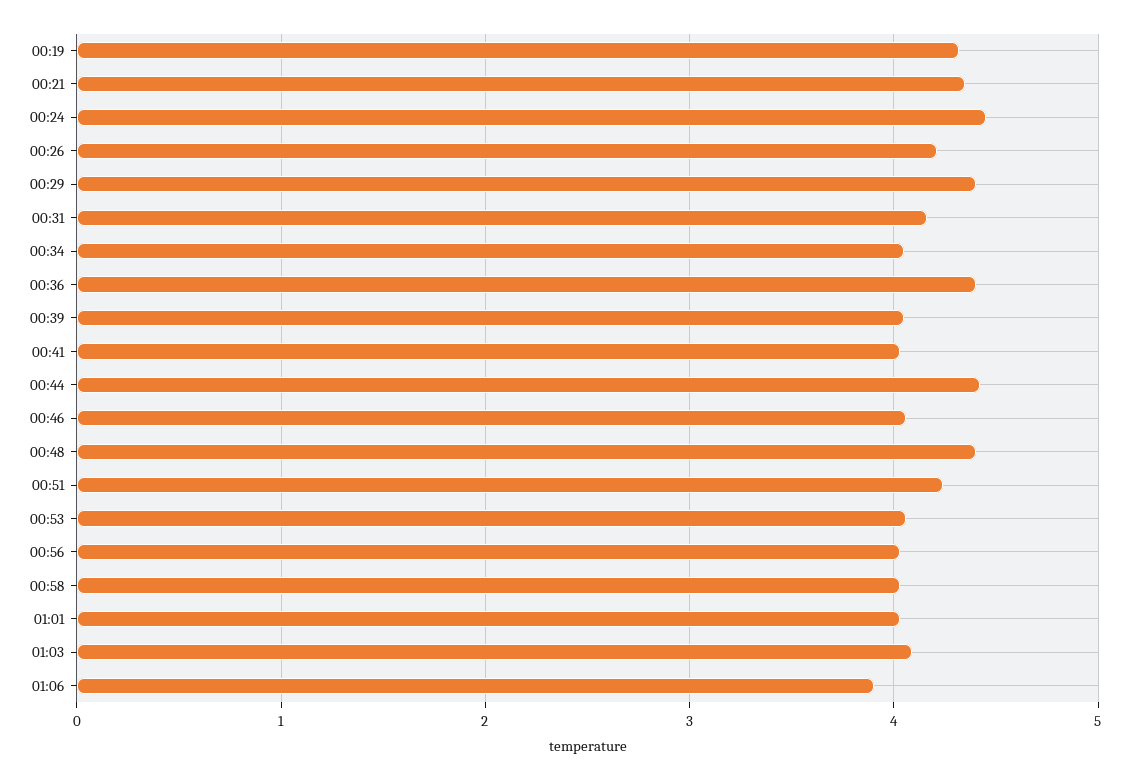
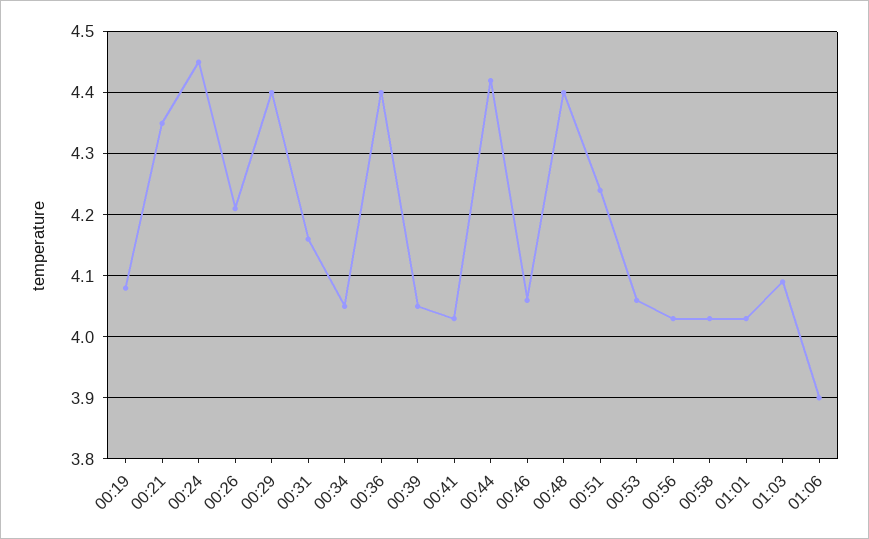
  {
-   "00:19": 4.3,
+   "00:19": 4.08,
    "00:21": 4.35,
    "00:24": 4.45,
    "00:26": 4.21,
    "00:29": 4.4,
    "00:31": 4.16,
    "00:34": 4.05,
    "00:36": 4.4,
    "00:39": 4.05,
    "00:41": 4.03,
    "00:44": 4.42,
    "00:46": 4.06,
    "00:48": 4.4,
    "00:51": 4.24,
    "00:53": 4.06,
    "00:56": 4.03,
    "00:58": 4.03,
    "01:01": 4.03,
    "01:03": 4.09,
    "01:06": 3.9
  }

